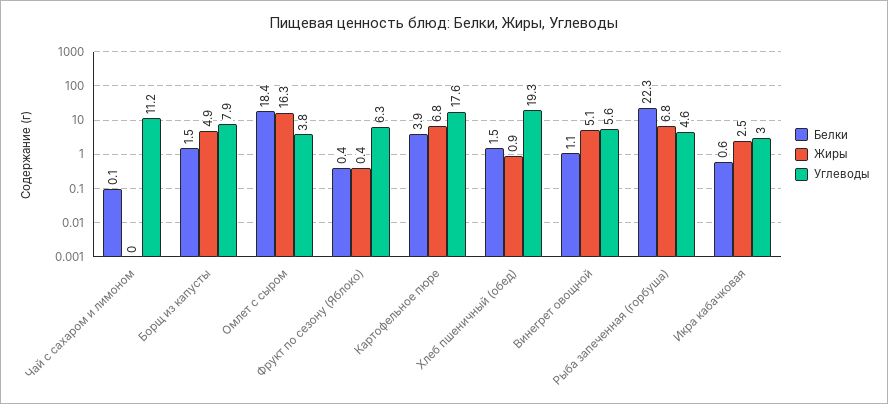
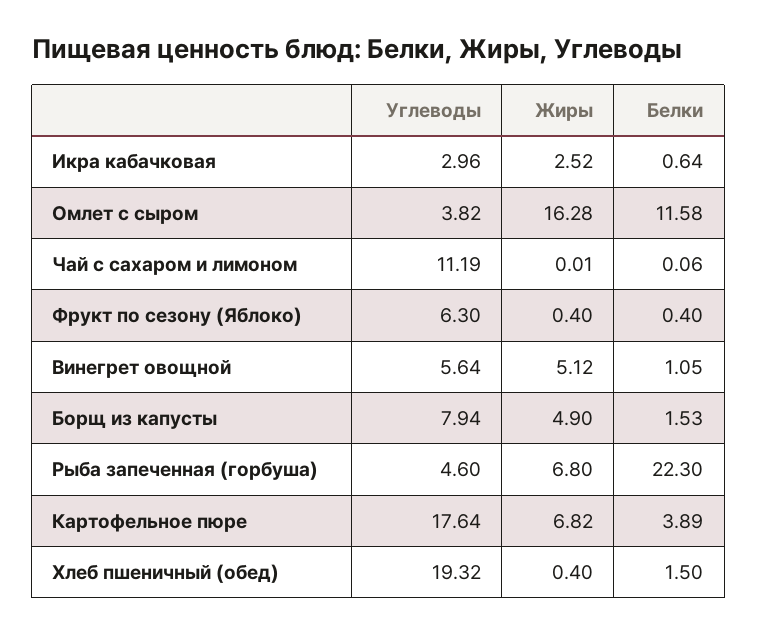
  {
    "Белки": {
      "Чай с сахаром и лимоном": 0.06,
      "Борщ из капусты": 1.53,
-     "Омлет с сыром": 18.4,
+     "Омлет с сыром": 11.58,
      "Фрукт по сезону (Яблоко)": 0.4,
      "Картофельное пюре": 3.89,
      "Хлеб пшеничный (обед)": 1.5,
      "Винегрет овощной": 1.05,
      "Рыба запеченная (горбуша)": 22.3,
      "Икра кабачковая": 0.64
    },
    "Жиры": {
      "Чай с сахаром и лимоном": 0.01,
      "Борщ из капусты": 4.9,
      "Омлет с сыром": 16.28,
      "Фрукт по сезону (Яблоко)": 0.4,
      "Картофельное пюре": 6.82,
-     "Хлеб пшеничный (обед)": 0.9,
+     "Хлеб пшеничный (обед)": 0.4,
      "Винегрет овощной": 5.12,
      "Рыба запеченная (горбуша)": 6.8,
      "Икра кабачковая": 2.52
    },
    "Углеводы": {
      "Чай с сахаром и лимоном": 11.19,
      "Борщ из капусты": 7.94,
      "Омлет с сыром": 3.82,
      "Фрукт по сезону (Яблоко)": 6.3,
      "Картофельное пюре": 17.64,
      "Хлеб пшеничный (обед)": 19.32,
      "Винегрет овощной": 5.64,
      "Рыба запеченная (горбуша)": 4.6,
      "Икра кабачковая": 2.96
    }
  }

